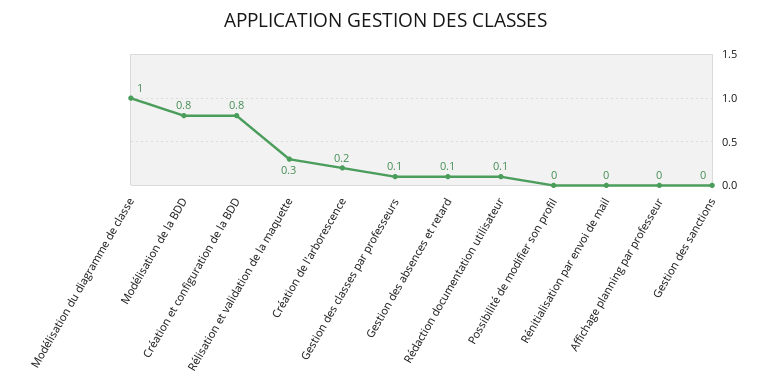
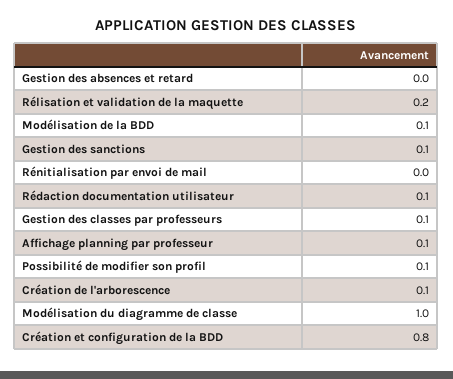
  {
    "Modélisation du diagramme de classe": 1,
-   "Modélisation de la BDD": 0.8,
+   "Modélisation de la BDD": 0.1,
    "Création et configuration de la BDD": 0.8,
-   "Rélisation et validation de la maquette": 0.3,
+   "Rélisation et validation de la maquette": 0.2,
-   "Création de l'arborescence": 0.2,
+   "Création de l'arborescence": 0.1,
    "Gestion des classes par professeurs": 0.1,
-   "Gestion des absences et retard": 0.1,
+   "Gestion des absences et retard": 0,
    "Rédaction documentation utilisateur": 0.1,
-   "Possibilité de modifier son profil": 0,
+   "Possibilité de modifier son profil": 0.1,
    "Rénitialisation par envoi de mail": 0,
-   "Affichage planning par professeur": 0,
+   "Affichage planning par professeur": 0.1,
-   "Gestion des sanctions": 0
+   "Gestion des sanctions": 0.1
  }

